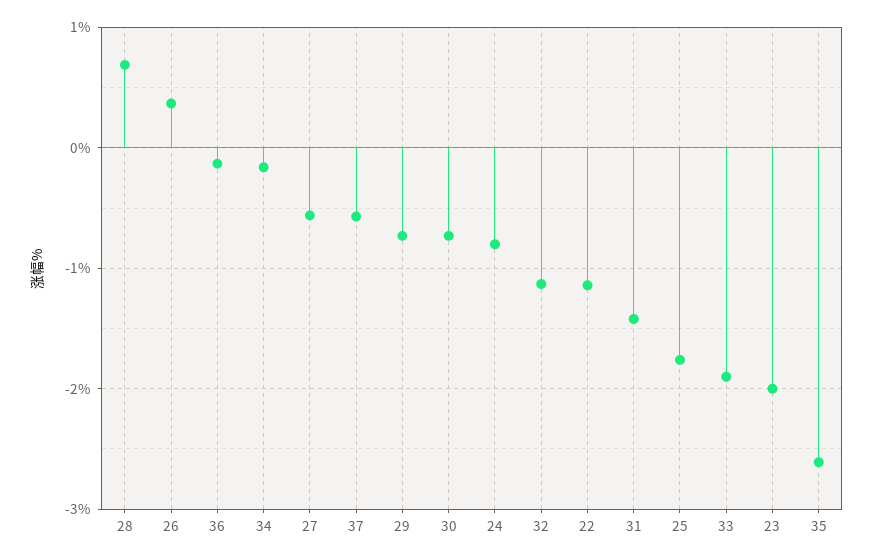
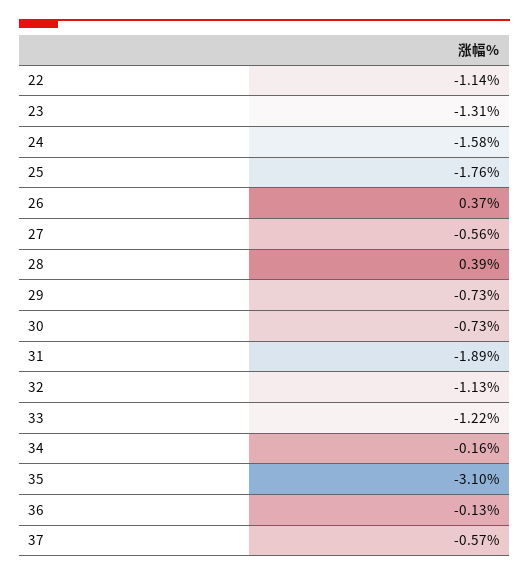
  {
-   "28": 0.7,
+   "28": 0.39,
    "26": 0.37,
    "36": -0.13,
    "34": -0.16,
    "27": -0.56,
    "37": -0.57,
    "29": -0.73,
    "30": -0.73,
-   "24": -0.8,
+   "24": -1.58,
    "32": -1.13,
    "22": -1.14,
-   "31": -1.4,
+   "31": -1.89,
    "25": -1.76,
-   "33": -1.9,
+   "33": -1.22,
-   "23": -2,
+   "23": -1.31,
-   "35": -2.6
+   "35": -3.1
  }

